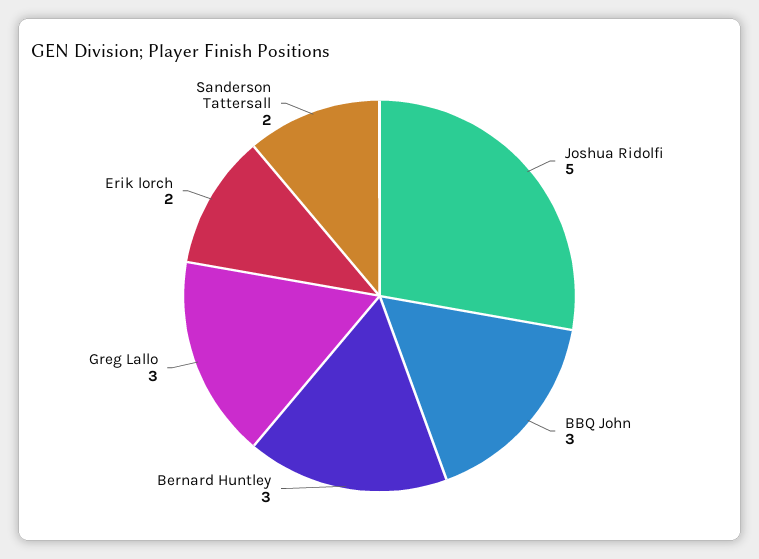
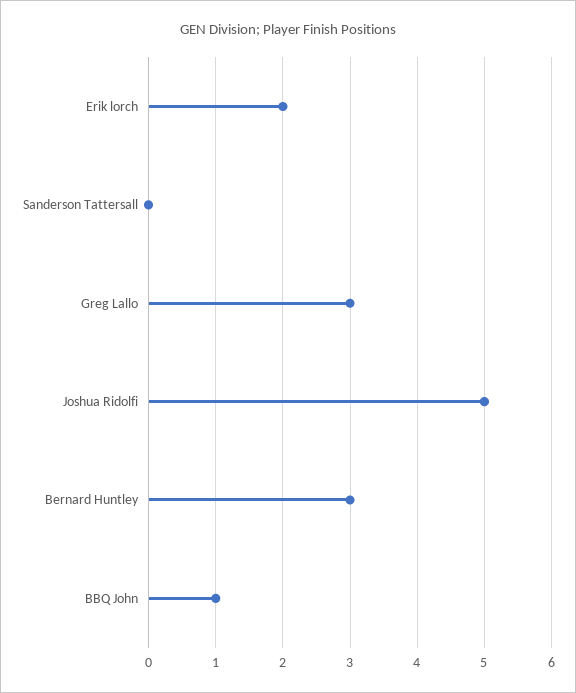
  {
    "Joshua Ridolfi": 5,
-   "BBQ John": 3,
+   "BBQ John": 1,
    "Bernard Huntley": 3,
    "Greg Lallo": 3,
    "Erik lorch": 2,
-   "Sanderson Tattersall": 2
+   "Sanderson Tattersall": 0
  }

